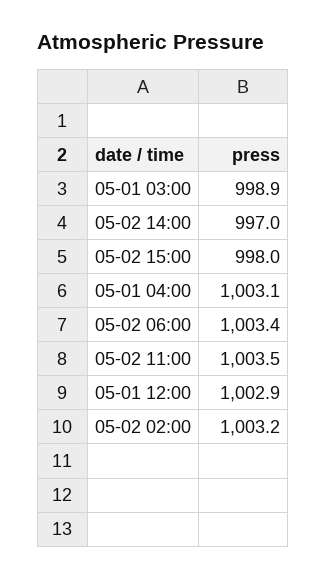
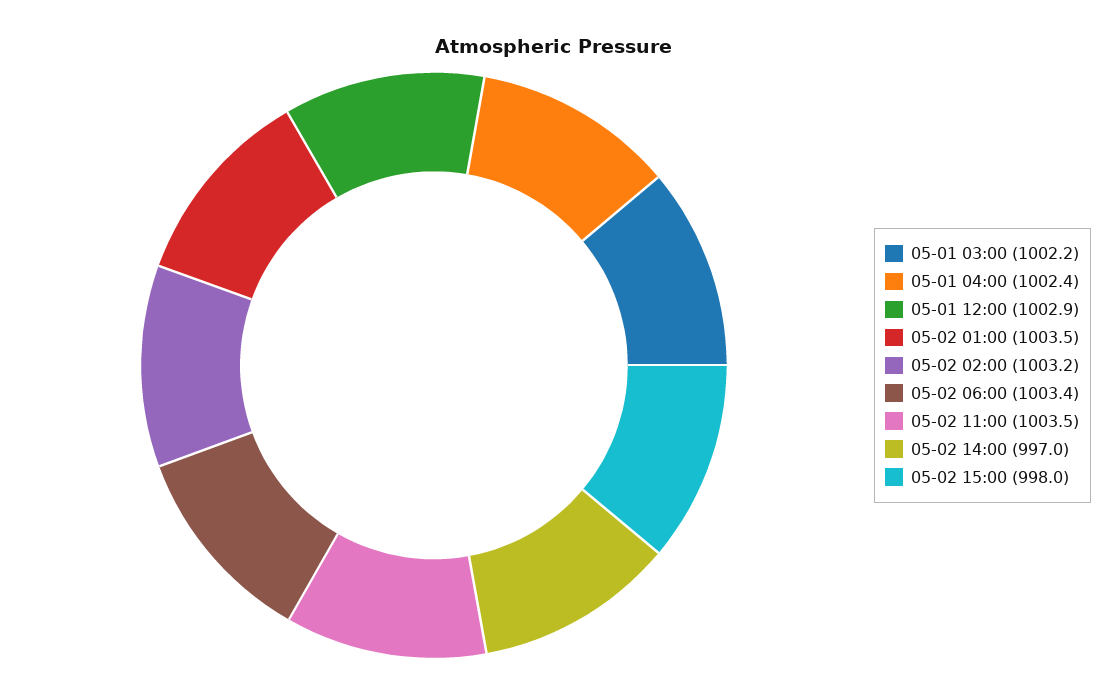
  {
-   "05-01 03:00": 998.9,
+   "05-01 03:00": 1002.2,
    "05-02 14:00": 997,
    "05-02 15:00": 998,
-   "05-01 04:00": 1003.1,
+   "05-01 04:00": 1002.4,
    "05-02 06:00": 1003.4,
    "05-02 11:00": 1003.5,
    "05-01 12:00": 1002.9,
-   "05-02 02:00": 1003.2
+   "05-02 02:00": 1003.2,
+   "05-02 01:00": 1003.5
  }

